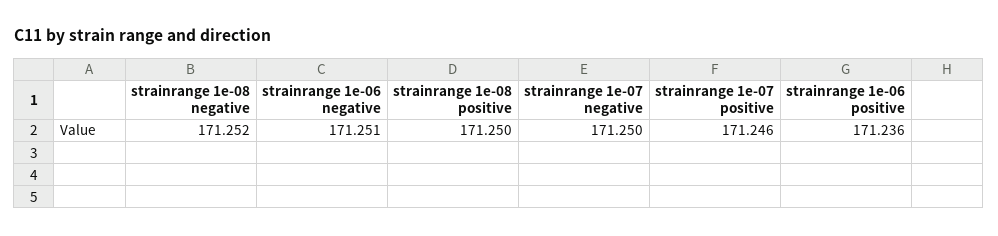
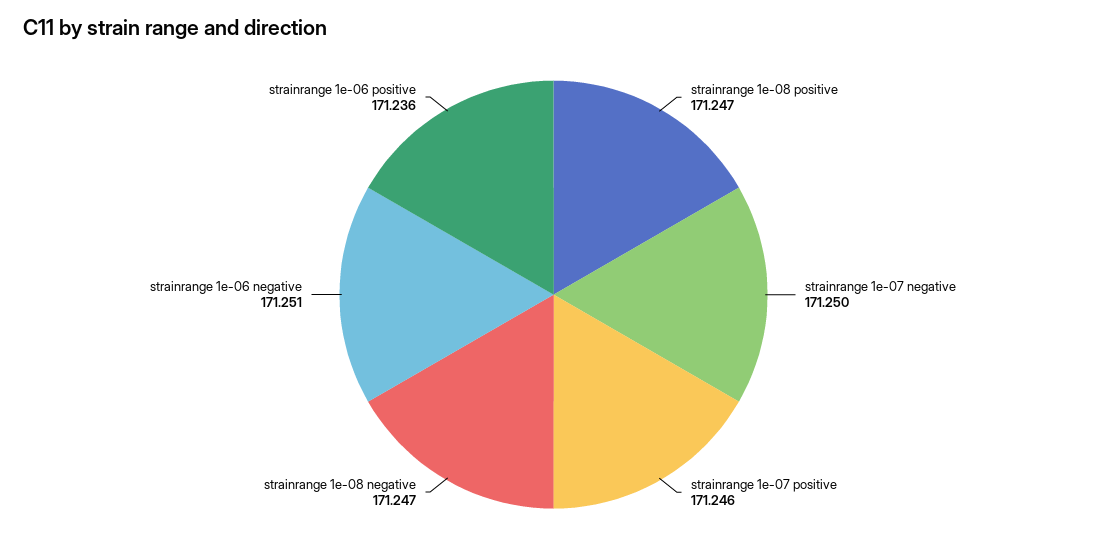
  {
-   "strainrange 1e-08 negative": 171.252,
+   "strainrange 1e-08 negative": 171.247,
    "strainrange 1e-06 negative": 171.251,
-   "strainrange 1e-08 positive": 171.25,
+   "strainrange 1e-08 positive": 171.247,
    "strainrange 1e-07 negative": 171.25,
    "strainrange 1e-07 positive": 171.246,
    "strainrange 1e-06 positive": 171.236
  }

